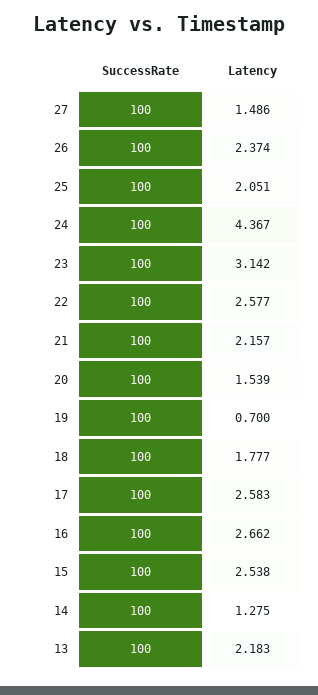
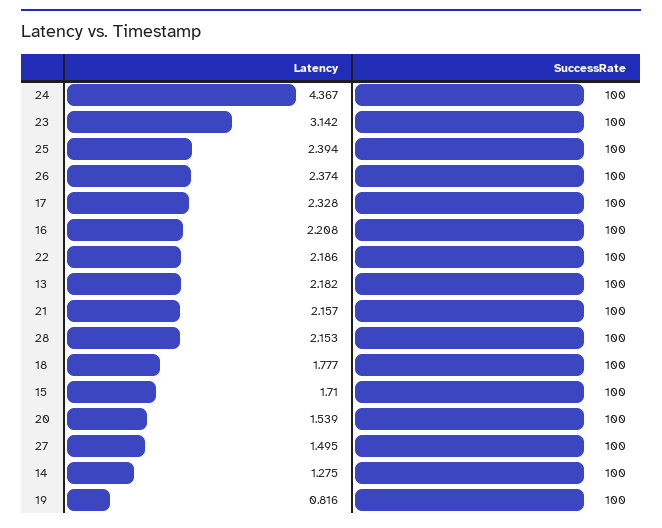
  {
    "SuccessRate": {
      "27": 100,
      "26": 100,
      "25": 100,
      "24": 100,
      "23": 100,
      "22": 100,
      "21": 100,
      "20": 100,
      "19": 100,
      "18": 100,
      "17": 100,
      "16": 100,
      "15": 100,
      "14": 100,
-     "13": 100
+     "13": 100,
+     "28": 100
    },
    "Latency": {
-     "27": 1.486,
+     "27": 1.495,
      "26": 2.374,
-     "25": 2.051,
+     "25": 2.394,
      "24": 4.367,
      "23": 3.142,
-     "22": 2.577,
+     "22": 2.186,
      "21": 2.157,
      "20": 1.539,
-     "19": 0.7,
+     "19": 0.816,
      "18": 1.777,
-     "17": 2.583,
+     "17": 2.328,
-     "16": 2.662,
+     "16": 2.208,
-     "15": 2.538,
+     "15": 1.71,
      "14": 1.275,
-     "13": 2.183
+     "13": 2.182,
+     "28": 2.153
    }
  }

